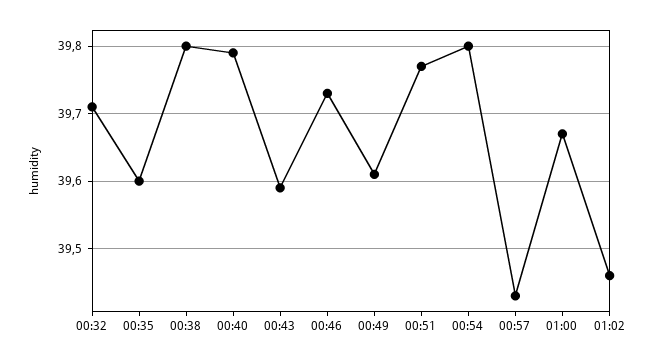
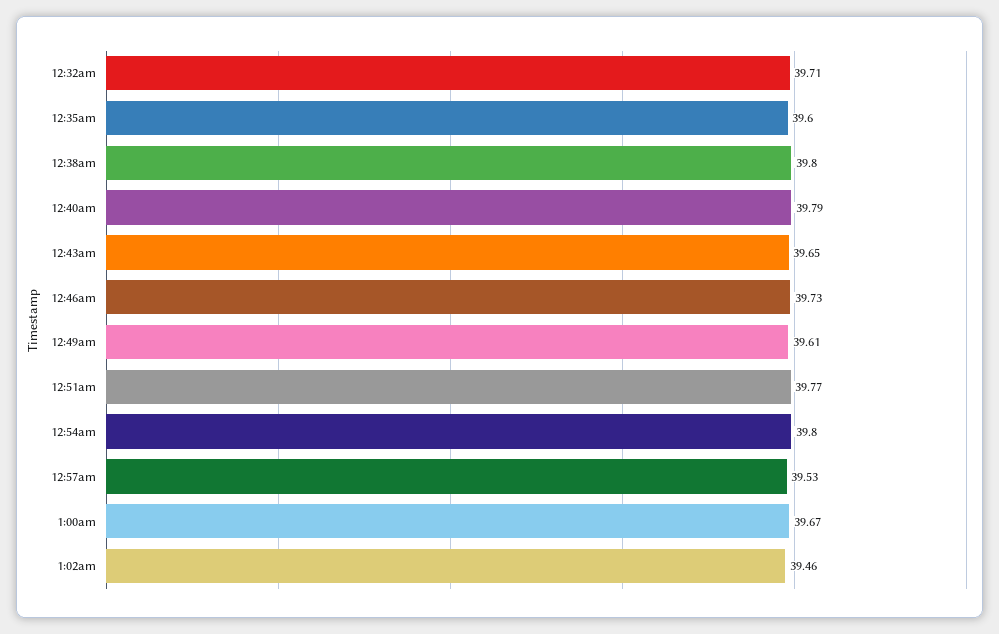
  {
    "00:32": 39.71,
    "00:35": 39.6,
    "00:38": 39.8,
    "00:40": 39.79,
-   "00:43": 39.59,
+   "00:43": 39.65,
    "00:46": 39.73,
    "00:49": 39.61,
    "00:51": 39.77,
    "00:54": 39.8,
-   "00:57": 39.43,
+   "00:57": 39.53,
    "01:00": 39.67,
    "01:02": 39.46
  }

